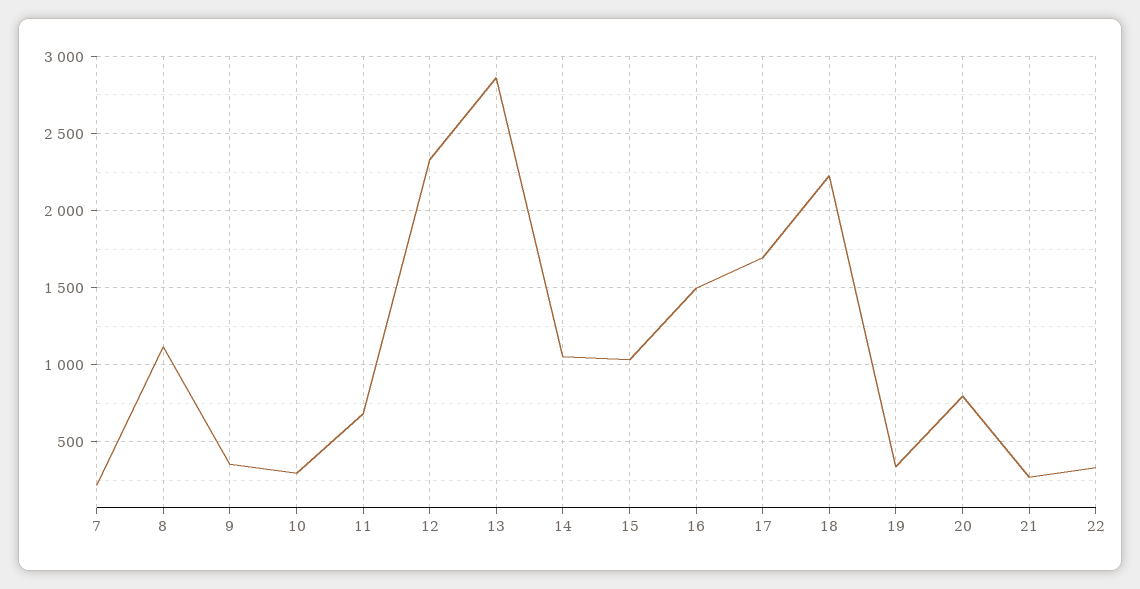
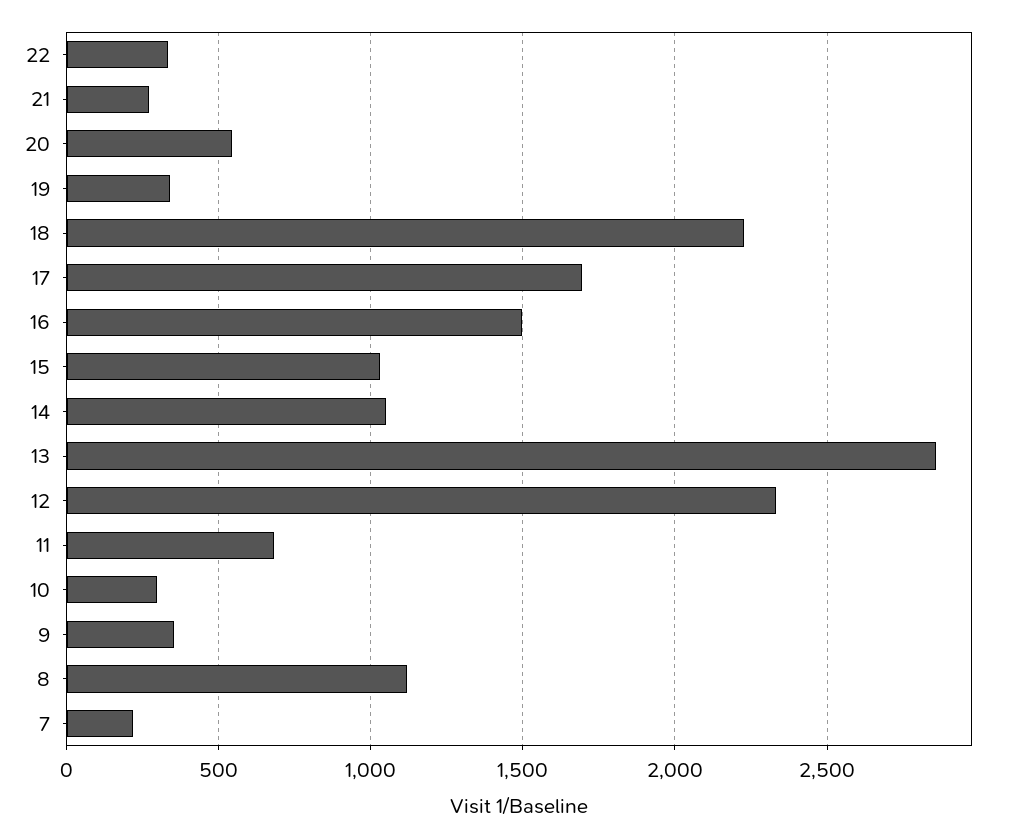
  {
    "7": 200,
    "8": 1100,
    "9": 350,
    "10": 300,
    "11": 700,
    "12": 2350,
    "13": 2850,
    "14": 1050,
    "15": 1050,
    "16": 1500,
    "17": 1700,
    "18": 2250,
    "19": 350,
-   "20": 800,
+   "20": 550,
    "21": 250,
    "22": 350
  }

